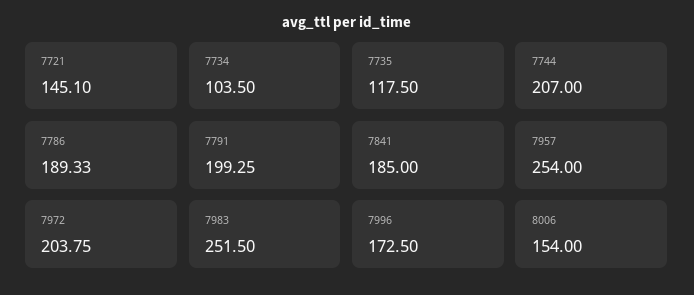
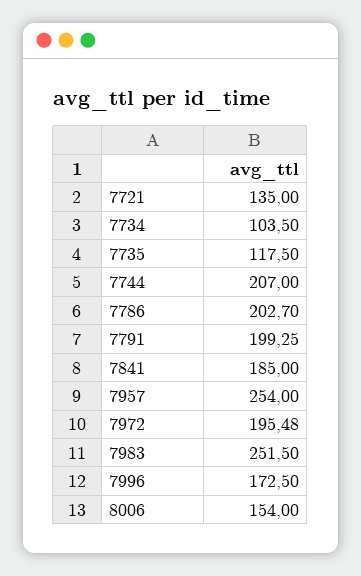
  {
-   "7721": 145.1,
+   "7721": 135,
    "7734": 103.5,
    "7735": 117.5,
    "7744": 207,
-   "7786": 189.33,
+   "7786": 202.7,
    "7791": 199.25,
    "7841": 185,
    "7957": 254,
-   "7972": 203.75,
+   "7972": 195.48,
    "7983": 251.5,
    "7996": 172.5,
    "8006": 154
  }

